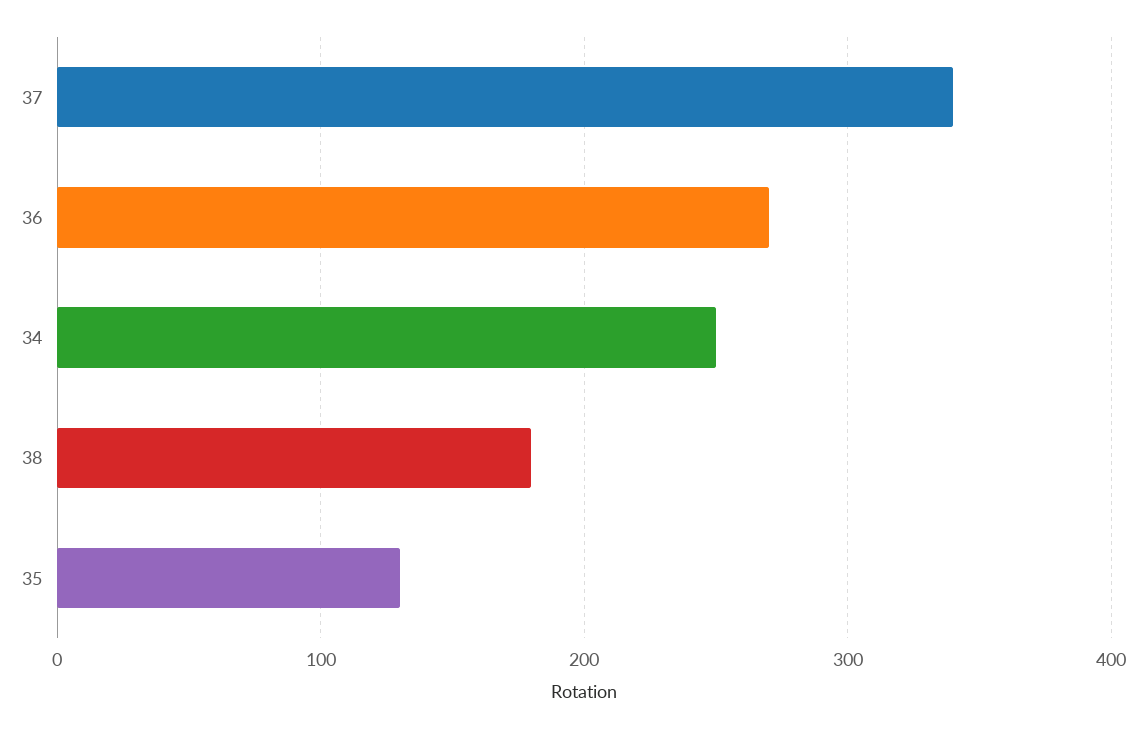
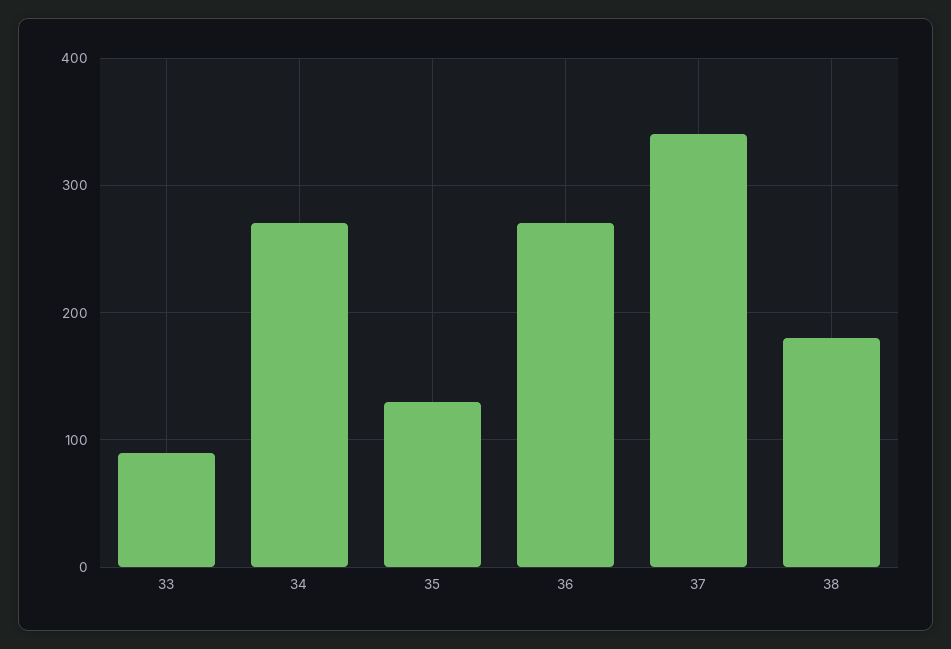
  {
    "37": 340,
    "36": 270,
-   "34": 250,
+   "34": 270,
    "38": 180,
-   "35": 130
+   "35": 130,
+   "33": 90
  }

